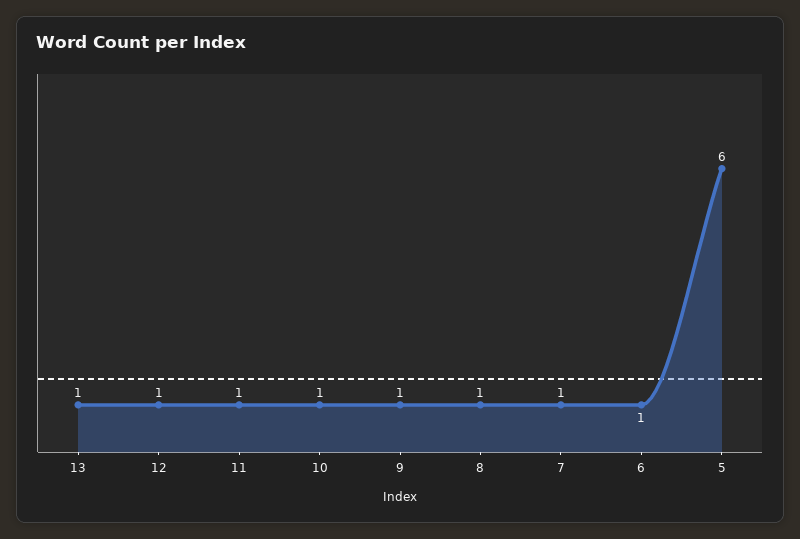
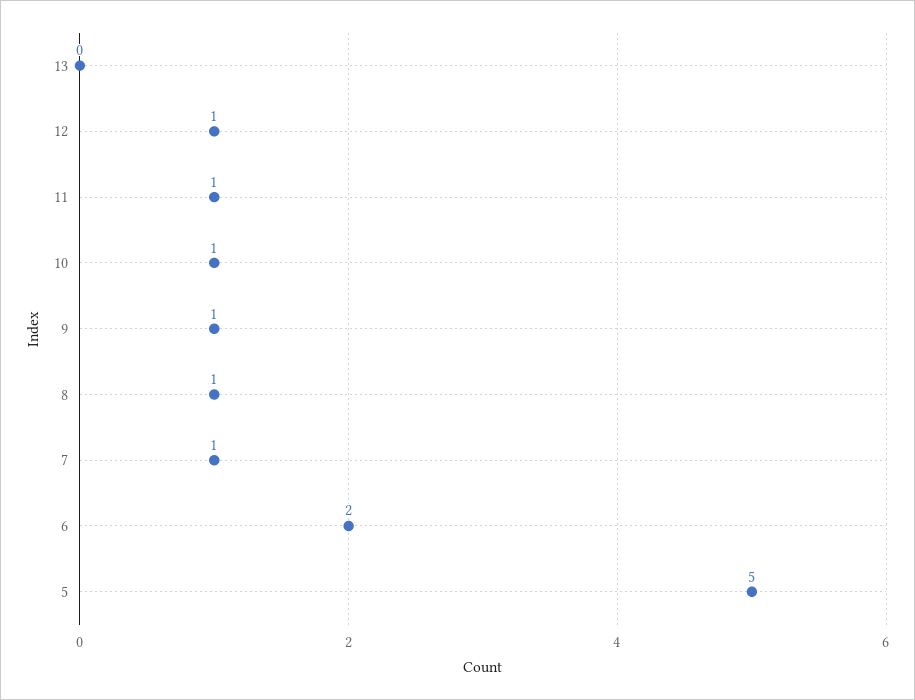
  {
-   "13": 1,
+   "13": 0,
    "12": 1,
    "11": 1,
    "10": 1,
    "9": 1,
    "8": 1,
    "7": 1,
-   "6": 1,
+   "6": 2,
-   "5": 6
+   "5": 5
  }

